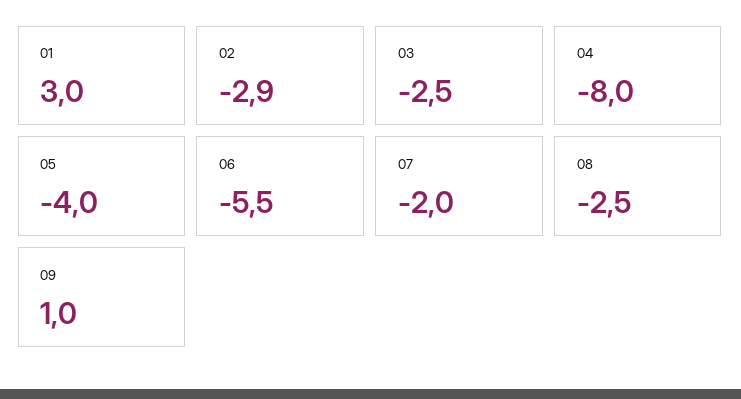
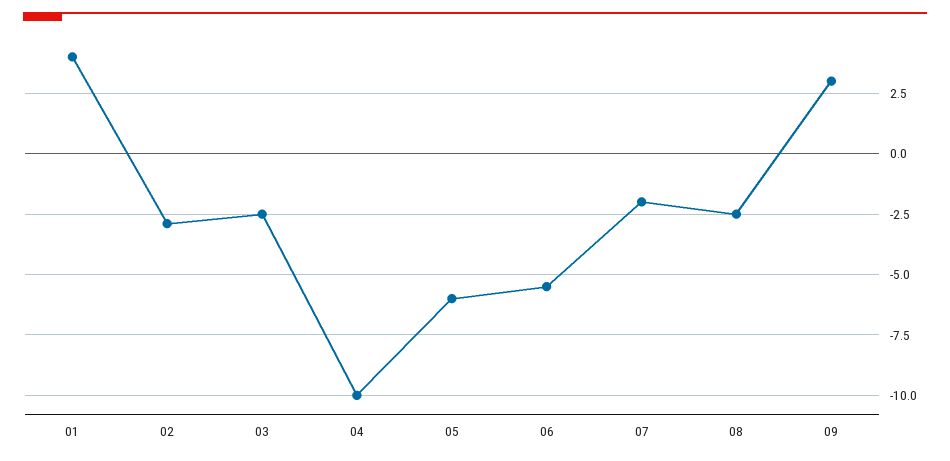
  {
-   "01": 3,
+   "01": 4,
    "02": -2.9,
    "03": -2.5,
-   "04": -8,
+   "04": -10,
-   "05": -4,
+   "05": -6,
    "06": -5.5,
    "07": -2,
    "08": -2.5,
-   "09": 1
+   "09": 3
  }

